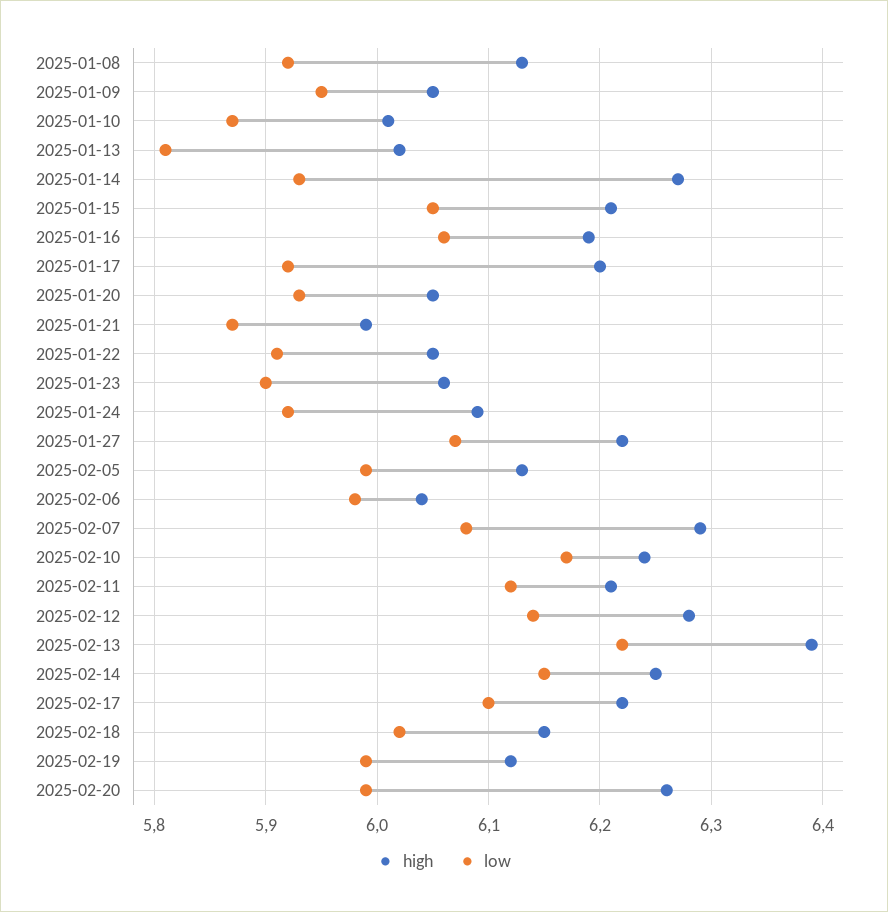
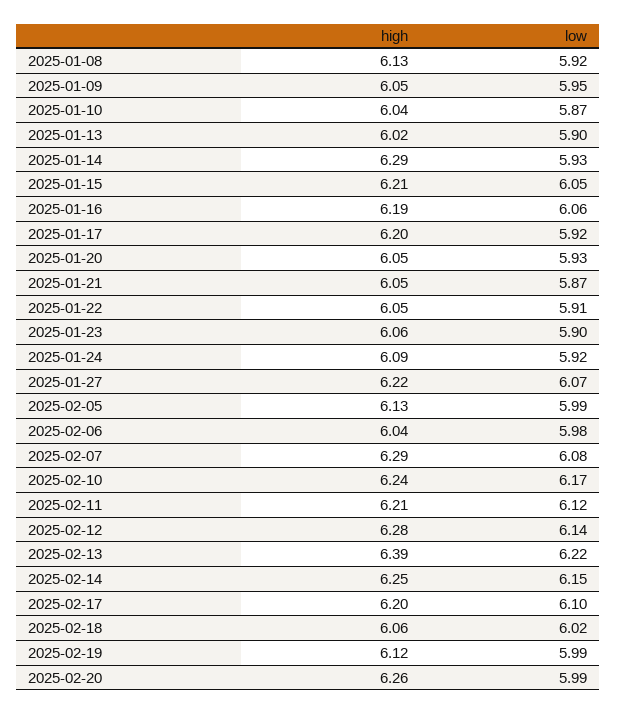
  {
    "high": {
      "2025-01-08": 6.13,
      "2025-01-09": 6.05,
-     "2025-01-10": 6.01,
+     "2025-01-10": 6.04,
      "2025-01-13": 6.02,
-     "2025-01-14": 6.27,
+     "2025-01-14": 6.29,
      "2025-01-15": 6.21,
      "2025-01-16": 6.19,
      "2025-01-17": 6.2,
      "2025-01-20": 6.05,
-     "2025-01-21": 5.99,
+     "2025-01-21": 6.05,
      "2025-01-22": 6.05,
      "2025-01-23": 6.06,
      "2025-01-24": 6.09,
      "2025-01-27": 6.22,
      "2025-02-05": 6.13,
      "2025-02-06": 6.04,
      "2025-02-07": 6.29,
      "2025-02-10": 6.24,
      "2025-02-11": 6.21,
      "2025-02-12": 6.28,
      "2025-02-13": 6.39,
      "2025-02-14": 6.25,
-     "2025-02-17": 6.22,
+     "2025-02-17": 6.2,
-     "2025-02-18": 6.15,
+     "2025-02-18": 6.06,
      "2025-02-19": 6.12,
      "2025-02-20": 6.26
    },
    "low": {
      "2025-01-08": 5.92,
      "2025-01-09": 5.95,
      "2025-01-10": 5.87,
-     "2025-01-13": 5.81,
+     "2025-01-13": 5.9,
      "2025-01-14": 5.93,
      "2025-01-15": 6.05,
      "2025-01-16": 6.06,
      "2025-01-17": 5.92,
      "2025-01-20": 5.93,
      "2025-01-21": 5.87,
      "2025-01-22": 5.91,
      "2025-01-23": 5.9,
      "2025-01-24": 5.92,
      "2025-01-27": 6.07,
      "2025-02-05": 5.99,
      "2025-02-06": 5.98,
      "2025-02-07": 6.08,
      "2025-02-10": 6.17,
      "2025-02-11": 6.12,
      "2025-02-12": 6.14,
      "2025-02-13": 6.22,
      "2025-02-14": 6.15,
      "2025-02-17": 6.1,
      "2025-02-18": 6.02,
      "2025-02-19": 5.99,
      "2025-02-20": 5.99
    }
  }

